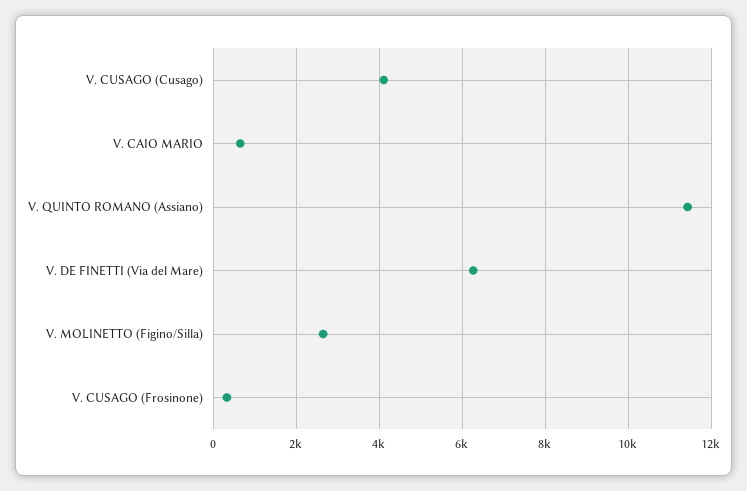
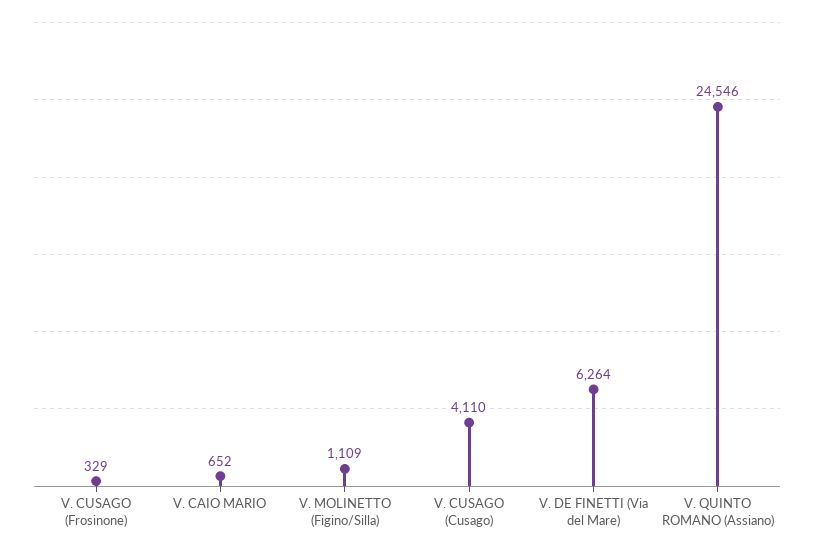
  {
    "V. CUSAGO (Cusago)": 4110,
    "V. CAIO MARIO": 652,
-   "V. QUINTO ROMANO (Assiano)": 11400,
+   "V. QUINTO ROMANO (Assiano)": 24546,
    "V. DE FINETTI (Via del Mare)": 6264,
-   "V. MOLINETTO (Figino/Silla)": 2600,
+   "V. MOLINETTO (Figino/Silla)": 1109,
    "V. CUSAGO (Frosinone)": 329
  }

